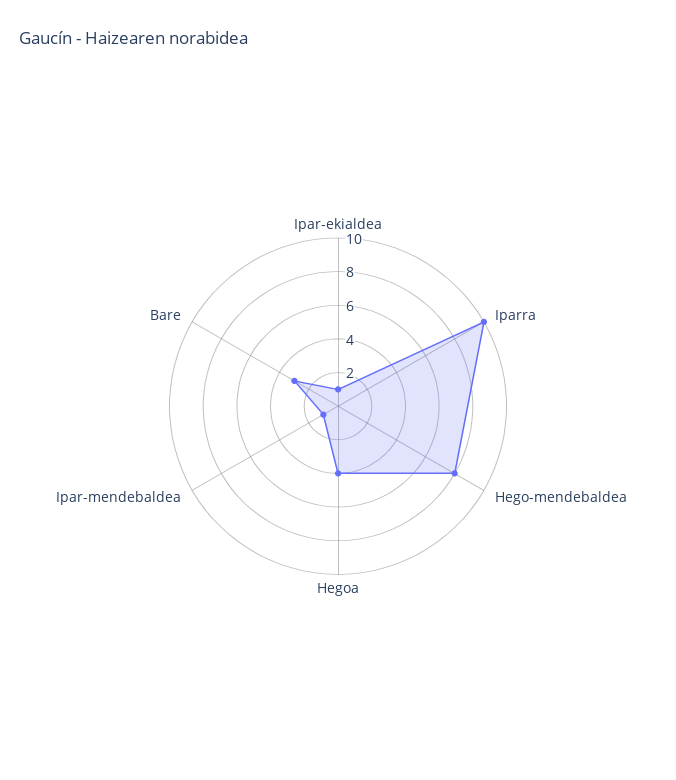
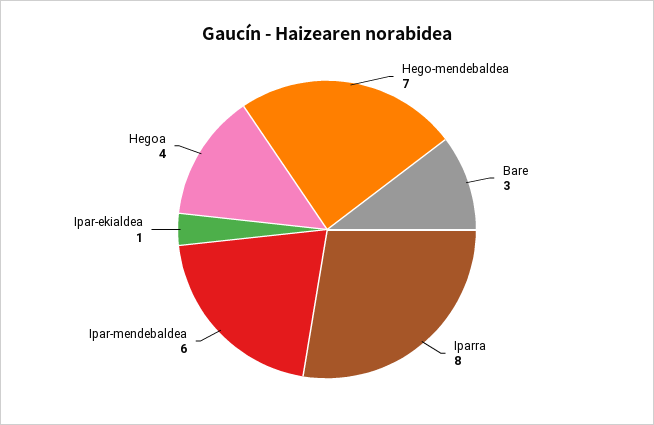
  {
    "Ipar-ekialdea": 1,
-   "Iparra": 10,
+   "Iparra": 8,
-   "Hego-mendebaldea": 8,
+   "Hego-mendebaldea": 7,
    "Hegoa": 4,
-   "Ipar-mendebaldea": 1,
+   "Ipar-mendebaldea": 6,
    "Bare": 3
  }

